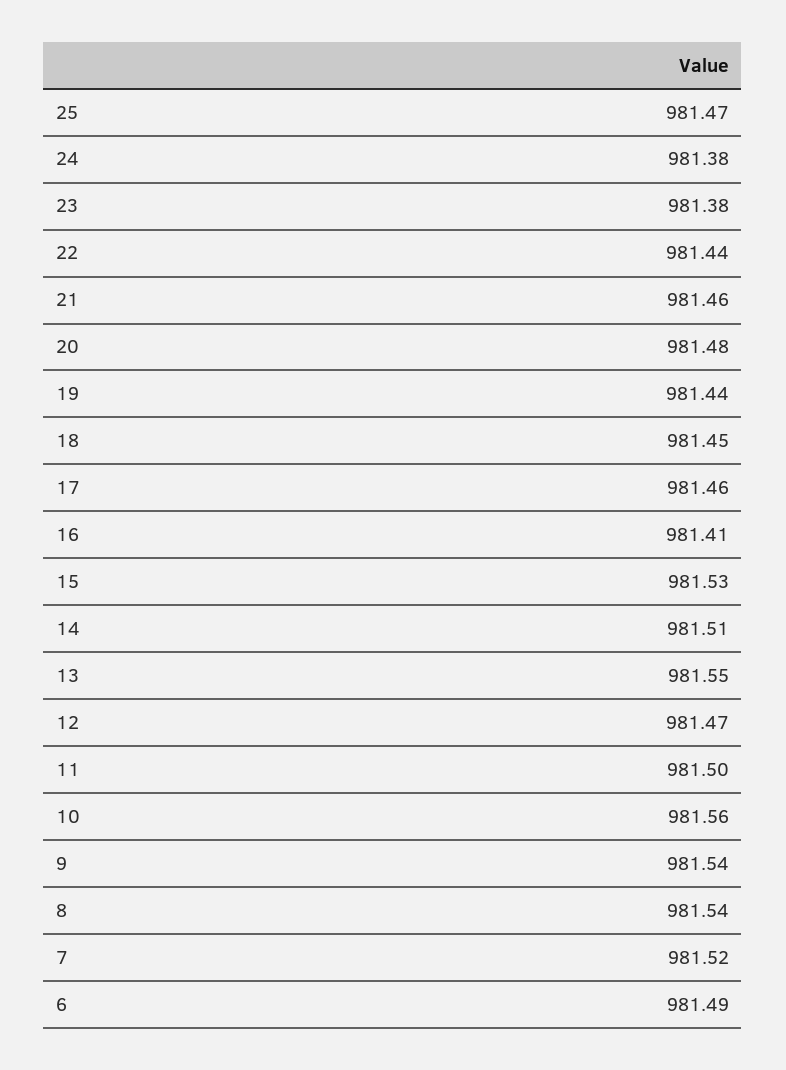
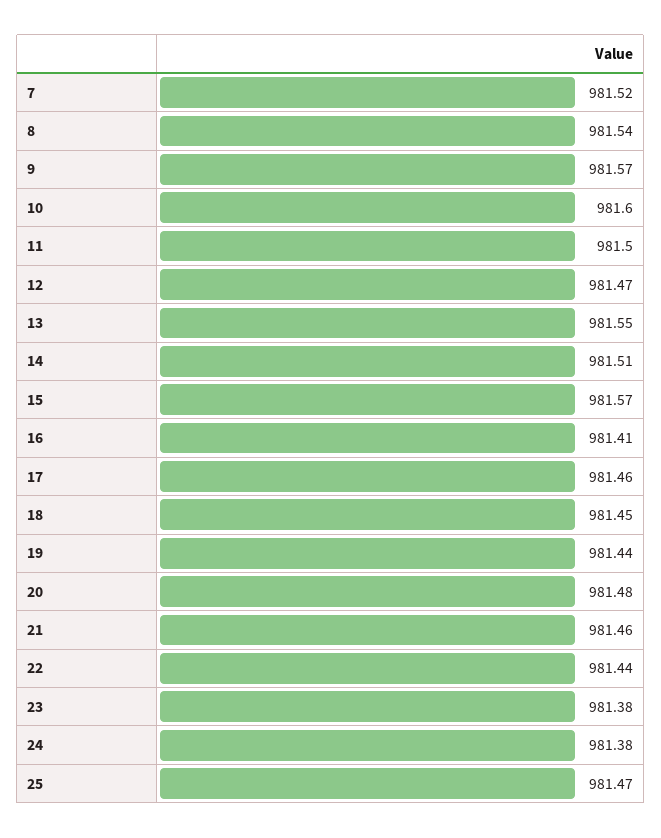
  {
    "25": 981.47,
    "24": 981.38,
    "23": 981.38,
    "22": 981.44,
    "21": 981.46,
    "20": 981.48,
    "19": 981.44,
    "18": 981.45,
    "17": 981.46,
    "16": 981.41,
-   "15": 981.53,
+   "15": 981.57,
    "14": 981.51,
    "13": 981.55,
    "12": 981.47,
    "11": 981.5,
-   "10": 981.56,
+   "10": 981.6,
-   "9": 981.54,
+   "9": 981.57,
    "8": 981.54,
-   "7": 981.52,
+   "7": 981.52
-   "6": 981.49
  }

